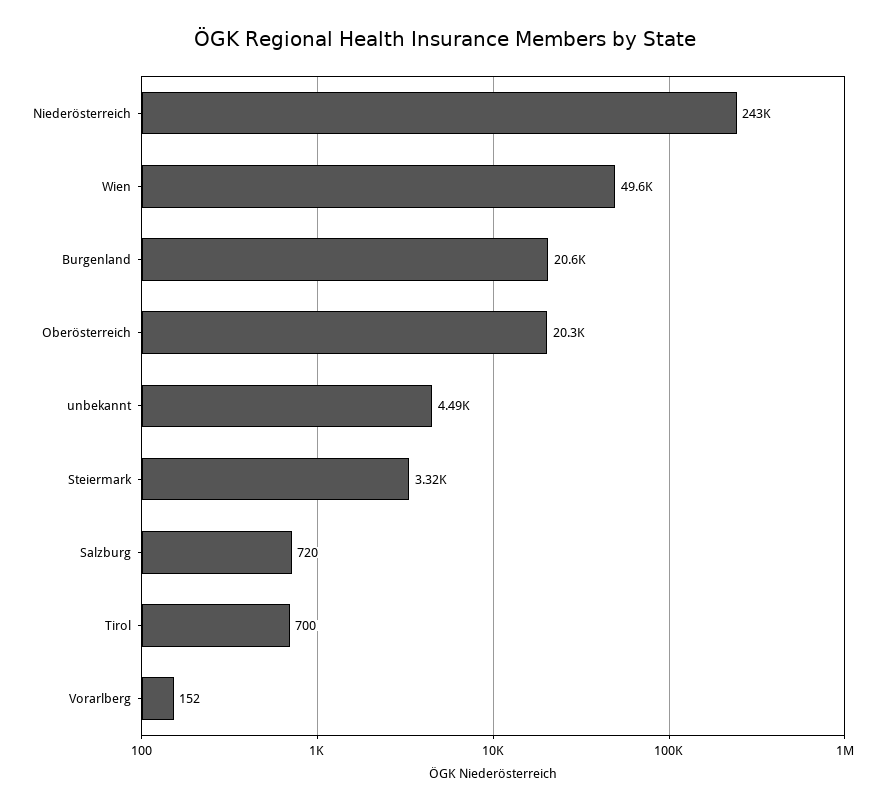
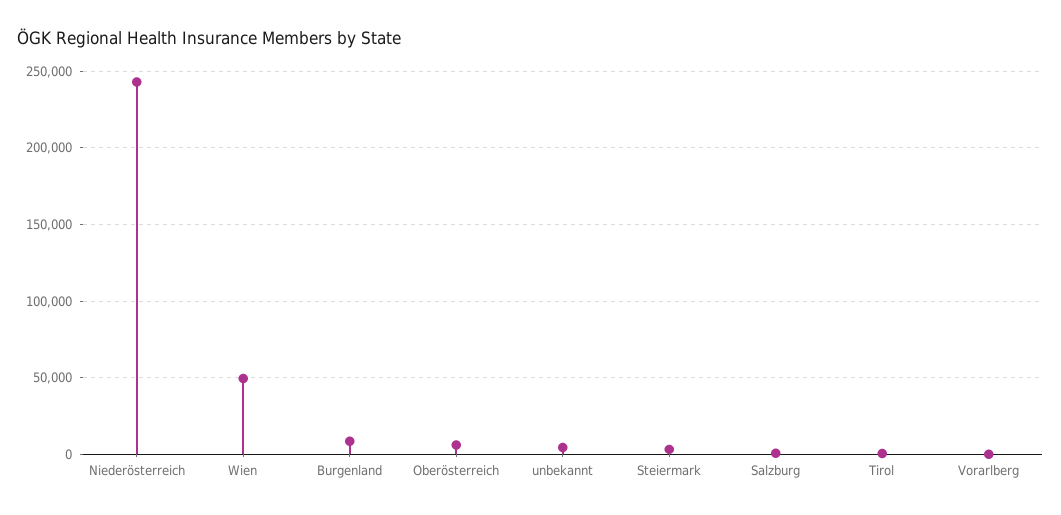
  {
    "Niederösterreich": 243000,
    "Wien": 49600,
-   "Burgenland": 20600,
+   "Burgenland": 10000,
-   "Oberösterreich": 20300,
+   "Oberösterreich": 5000,
    "unbekannt": 4490,
    "Steiermark": 3320,
    "Salzburg": 720,
    "Tirol": 700,
    "Vorarlberg": 152
  }

